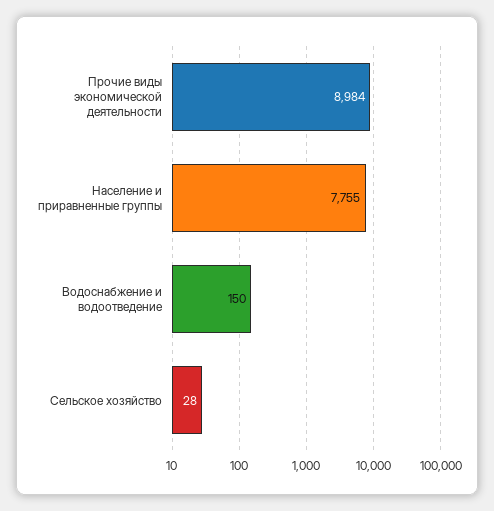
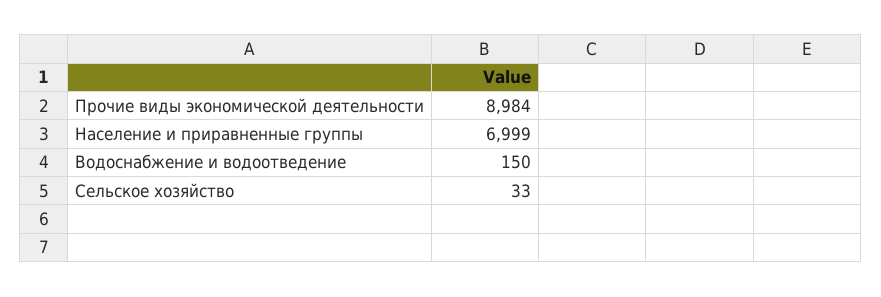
  {
    "Прочие виды экономической деятельности": 8984,
-   "Население и приравненные группы": 7755,
+   "Население и приравненные группы": 6999,
    "Водоснабжение и водоотведение": 150,
-   "Сельское хозяйство": 28
+   "Сельское хозяйство": 33
  }

